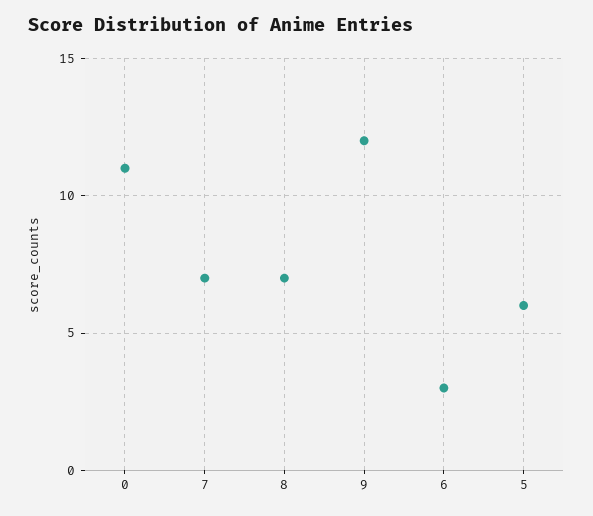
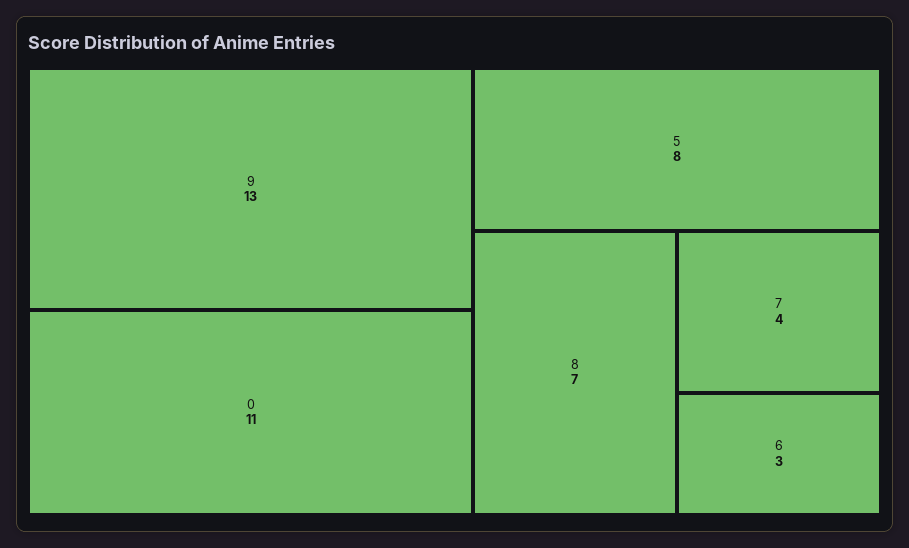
  {
    "0": 11,
-   "7": 7,
+   "7": 4,
    "8": 7,
-   "9": 12,
+   "9": 13,
    "6": 3,
-   "5": 6
+   "5": 8
  }

